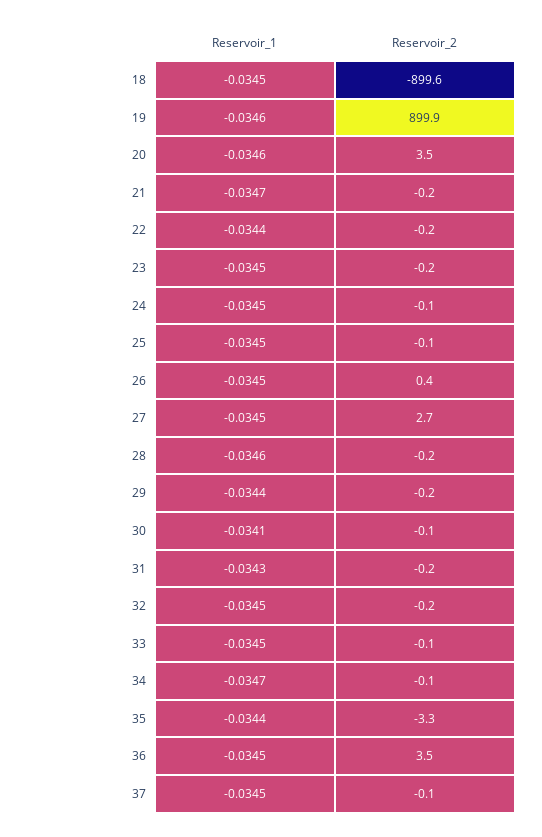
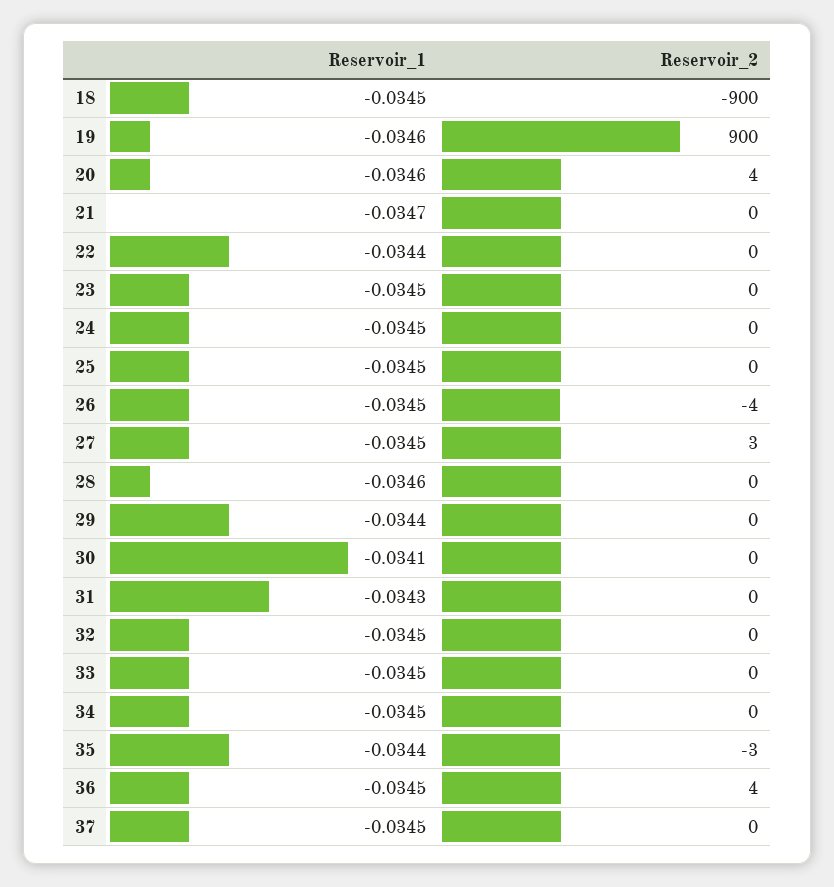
  {
    "Reservoir_1": {
      "18": -0.0345,
      "19": -0.0346,
      "20": -0.0346,
      "21": -0.0347,
      "22": -0.0344,
      "23": -0.0345,
      "24": -0.0345,
      "25": -0.0345,
      "26": -0.0345,
      "27": -0.0345,
      "28": -0.0346,
      "29": -0.0344,
      "30": -0.0341,
      "31": -0.0343,
      "32": -0.0345,
      "33": -0.0345,
-     "34": -0.0347,
+     "34": -0.0345,
      "35": -0.0344,
      "36": -0.0345,
      "37": -0.0345
    },
    "Reservoir_2": {
      "18": -899.6,
      "19": 899.9,
      "20": 3.5,
      "21": -0.2,
      "22": -0.2,
      "23": -0.2,
      "24": -0.1,
      "25": -0.1,
-     "26": 0.4,
+     "26": -4,
      "27": 2.7,
      "28": -0.2,
      "29": -0.2,
      "30": -0.1,
      "31": -0.2,
      "32": -0.2,
      "33": -0.1,
      "34": -0.1,
      "35": -3.3,
      "36": 3.5,
      "37": -0.1
    }
  }

